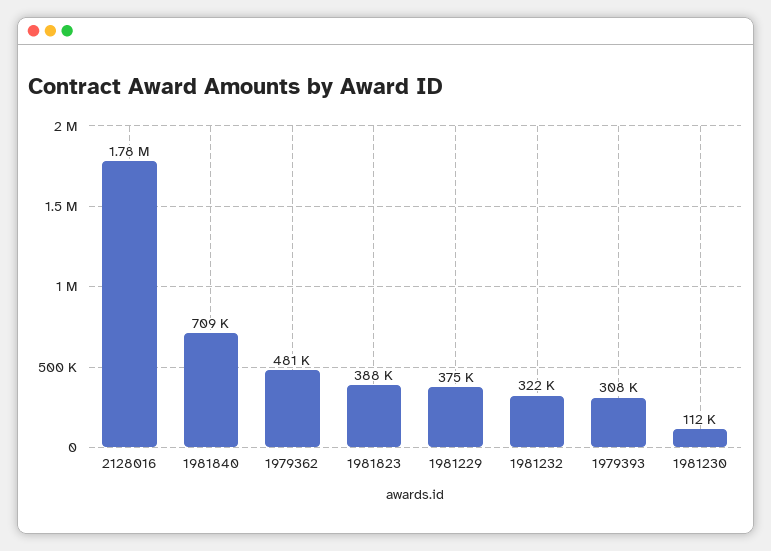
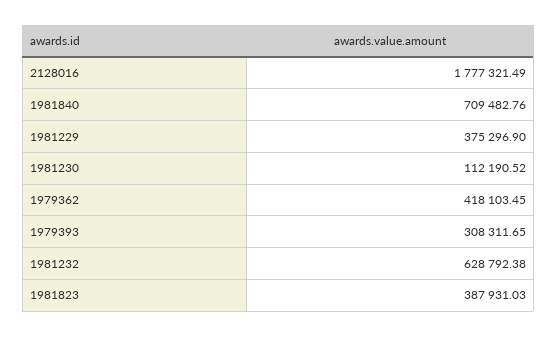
  {
    "2128016": 1777321.49,
    "1981840": 709482.76,
-   "1979362": 481000,
+   "1979362": 418103.45,
    "1981823": 387931.03,
    "1981229": 375296.9,
-   "1981232": 322000,
+   "1981232": 628792.38,
    "1979393": 308311.65,
    "1981230": 112190.52
  }

